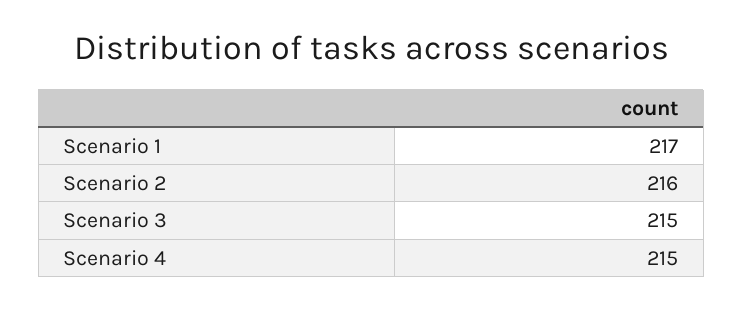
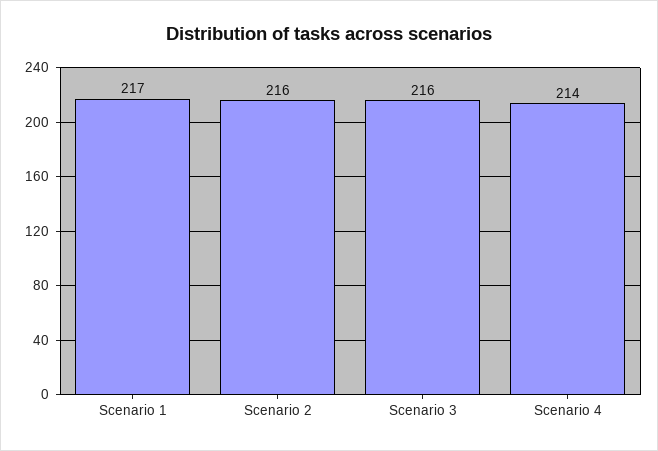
  {
    "Scenario 1": 217,
    "Scenario 2": 216,
-   "Scenario 3": 215,
+   "Scenario 3": 216,
-   "Scenario 4": 215
+   "Scenario 4": 214
  }

